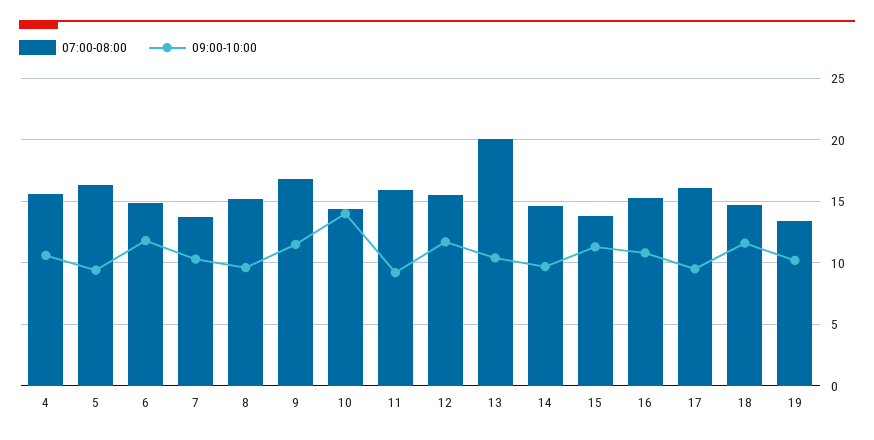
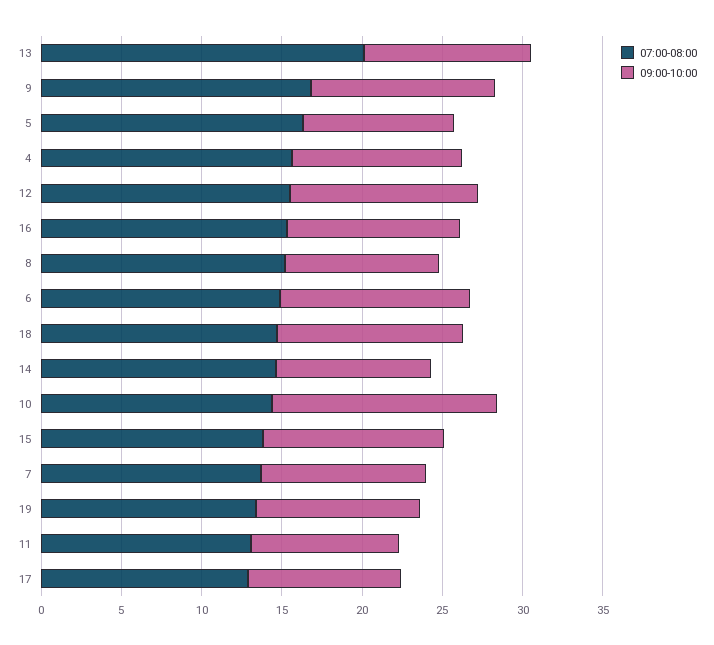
  {
    "07:00-08:00": {
      "4": 15.5,
      "5": 16.5,
      "6": 15,
      "7": 13.5,
      "8": 15,
      "9": 17,
      "10": 14.5,
-     "11": 16,
+     "11": 13,
      "12": 15.5,
      "13": 20,
      "14": 14.5,
      "15": 14,
      "16": 15.5,
-     "17": 16,
+     "17": 13,
      "18": 14.5,
      "19": 13.5
    },
    "09:00-10:00": {
      "4": 10.5,
      "5": 9.5,
      "6": 12,
      "7": 10.5,
      "8": 9.5,
      "9": 11.5,
      "10": 14,
      "11": 9,
      "12": 11.5,
      "13": 10.5,
      "14": 9.5,
      "15": 11.5,
      "16": 11,
      "17": 9.5,
      "18": 11.5,
      "19": 10
    }
  }

